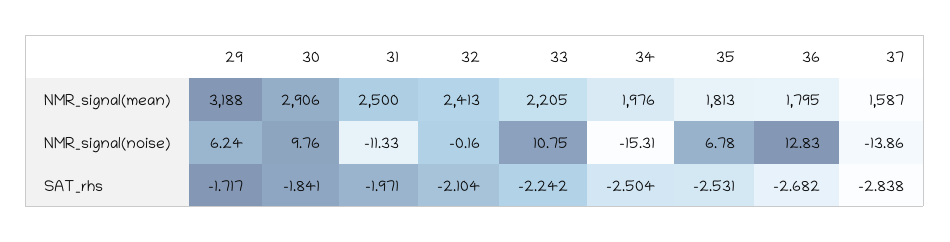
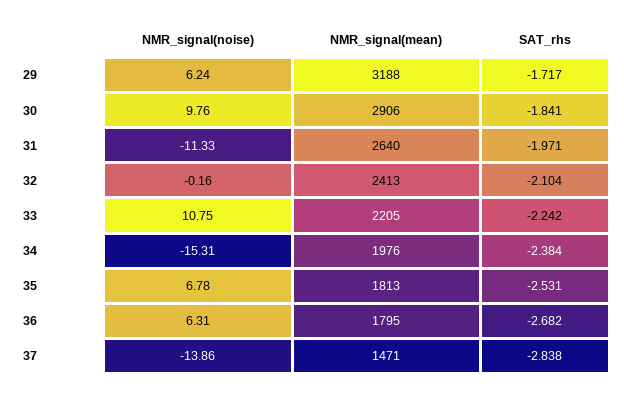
  {
    "29": {
      "NMR_signal(mean)": 3188,
      "NMR_signal(noise)": 6.24,
      "SAT_rhs": -1.717
    },
    "30": {
      "NMR_signal(mean)": 2906,
      "NMR_signal(noise)": 9.76,
      "SAT_rhs": -1.841
    },
    "31": {
-     "NMR_signal(mean)": 2500,
+     "NMR_signal(mean)": 2640,
      "NMR_signal(noise)": -11.33,
      "SAT_rhs": -1.971
    },
    "32": {
      "NMR_signal(mean)": 2413,
      "NMR_signal(noise)": -0.16,
      "SAT_rhs": -2.104
    },
    "33": {
      "NMR_signal(mean)": 2205,
      "NMR_signal(noise)": 10.75,
      "SAT_rhs": -2.242
    },
    "34": {
      "NMR_signal(mean)": 1976,
      "NMR_signal(noise)": -15.31,
-     "SAT_rhs": -2.504
+     "SAT_rhs": -2.384
    },
    "35": {
      "NMR_signal(mean)": 1813,
      "NMR_signal(noise)": 6.78,
      "SAT_rhs": -2.531
    },
    "36": {
      "NMR_signal(mean)": 1795,
-     "NMR_signal(noise)": 12.83,
+     "NMR_signal(noise)": 6.31,
      "SAT_rhs": -2.682
    },
    "37": {
-     "NMR_signal(mean)": 1587,
+     "NMR_signal(mean)": 1471,
      "NMR_signal(noise)": -13.86,
      "SAT_rhs": -2.838
    }
  }

